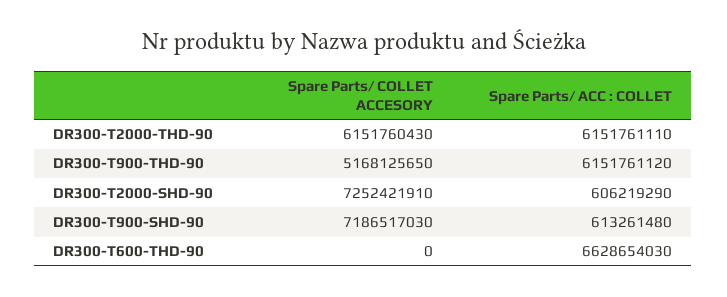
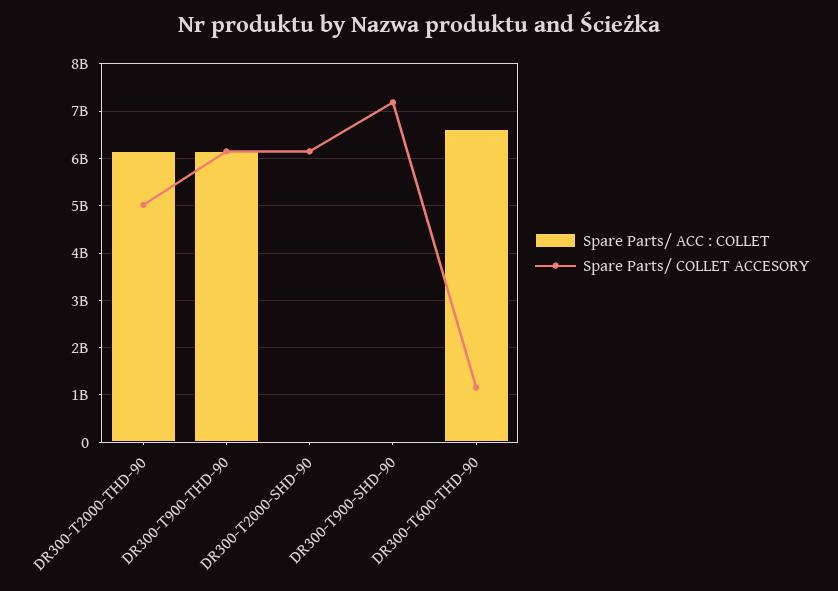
  {
    "Spare Parts/ COLLET ACCESORY": {
-     "DR300-T2000-THD-90": 6151760430,
+     "DR300-T2000-THD-90": 5000000000,
-     "DR300-T900-THD-90": 5168125650,
+     "DR300-T900-THD-90": 6200000000,
-     "DR300-T2000-SHD-90": 7252421910,
+     "DR300-T2000-SHD-90": 6200000000,
      "DR300-T900-SHD-90": 7186517030,
-     "DR300-T600-THD-90": 0
+     "DR300-T600-THD-90": 1200000000
    },
    "Spare Parts/ ACC : COLLET": {
      "DR300-T2000-THD-90": 6151761110,
      "DR300-T900-THD-90": 6151761120,
-     "DR300-T2000-SHD-90": 606219290,
+     "DR300-T2000-SHD-90": 0,
-     "DR300-T900-SHD-90": 613261480,
+     "DR300-T900-SHD-90": 0,
      "DR300-T600-THD-90": 6628654030
    }
  }

